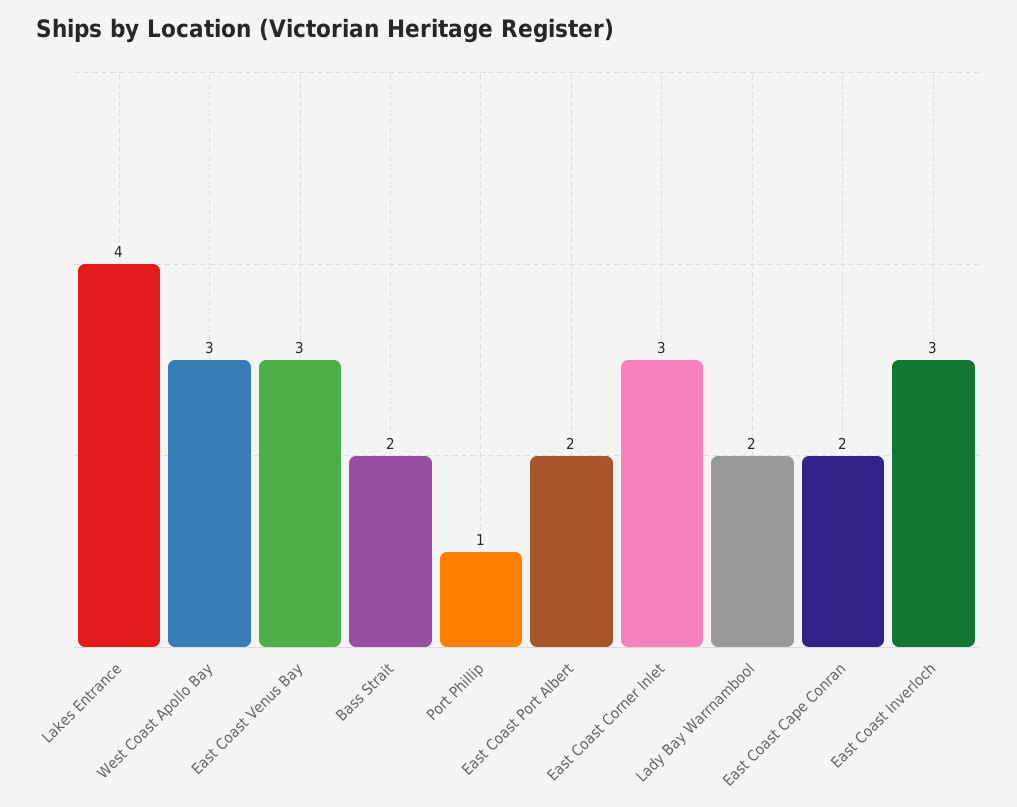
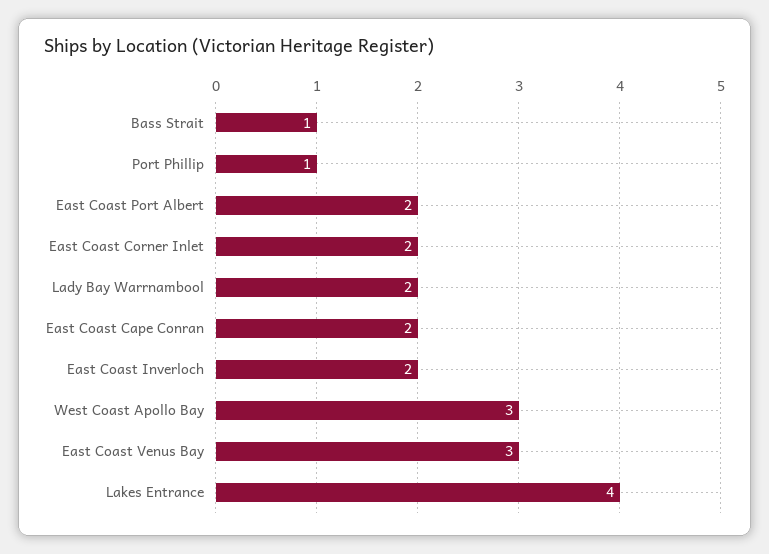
  {
    "Lakes Entrance": 4,
    "West Coast Apollo Bay": 3,
    "East Coast Venus Bay": 3,
-   "Bass Strait": 2,
+   "Bass Strait": 1,
    "Port Phillip": 1,
    "East Coast Port Albert": 2,
-   "East Coast Corner Inlet": 3,
+   "East Coast Corner Inlet": 2,
    "Lady Bay Warrnambool": 2,
    "East Coast Cape Conran": 2,
-   "East Coast Inverloch": 3
+   "East Coast Inverloch": 2
  }

